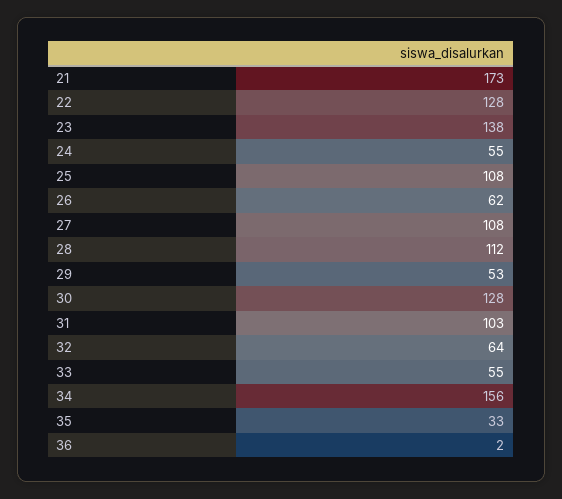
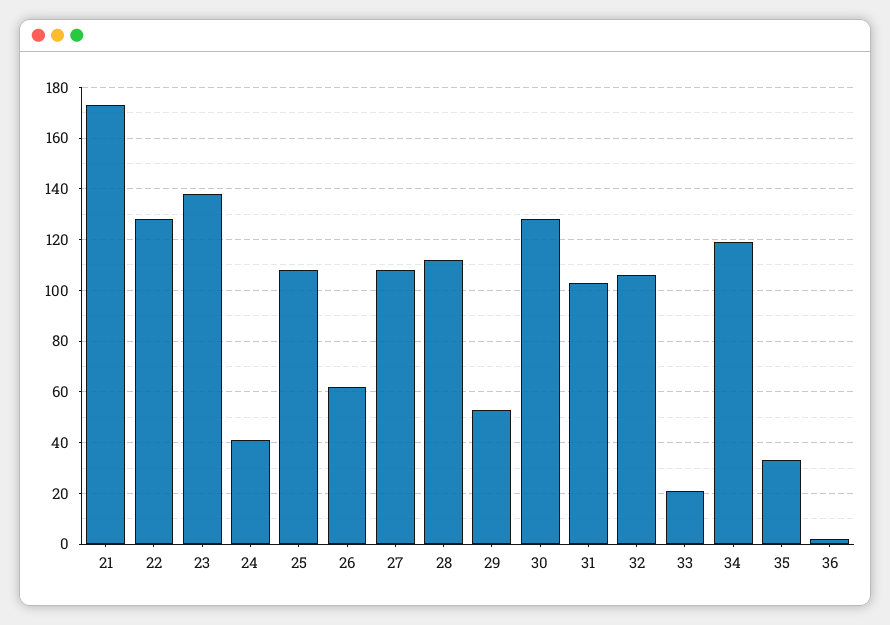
  {
    "21": 173,
    "22": 128,
    "23": 138,
-   "24": 55,
+   "24": 40,
    "25": 108,
    "26": 62,
    "27": 108,
    "28": 112,
    "29": 53,
    "30": 128,
    "31": 103,
-   "32": 64,
+   "32": 105,
-   "33": 55,
+   "33": 20,
-   "34": 156,
+   "34": 120,
    "35": 33,
    "36": 2
  }

